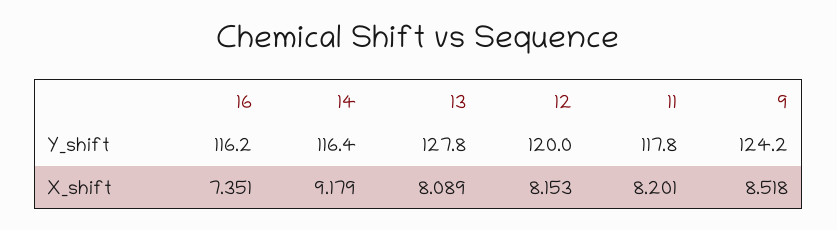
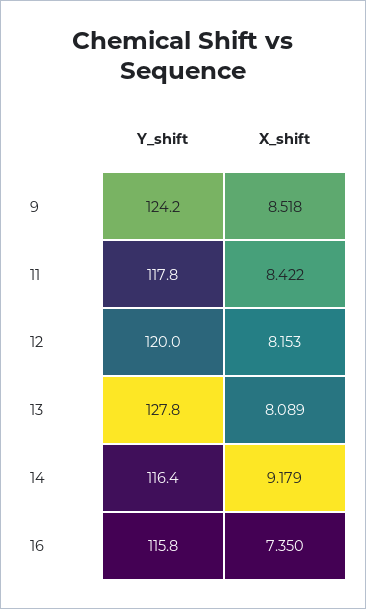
  {
    "16": {
-     "Y_shift": 116.2,
+     "Y_shift": 115.8,
-     "X_shift": 7.351
+     "X_shift": 7.35
    },
    "14": {
      "Y_shift": 116.4,
      "X_shift": 9.179
    },
    "13": {
      "Y_shift": 127.8,
      "X_shift": 8.089
    },
    "12": {
      "Y_shift": 120,
      "X_shift": 8.153
    },
    "11": {
      "Y_shift": 117.8,
-     "X_shift": 8.201
+     "X_shift": 8.422
    },
    "9": {
      "Y_shift": 124.2,
      "X_shift": 8.518
    }
  }

